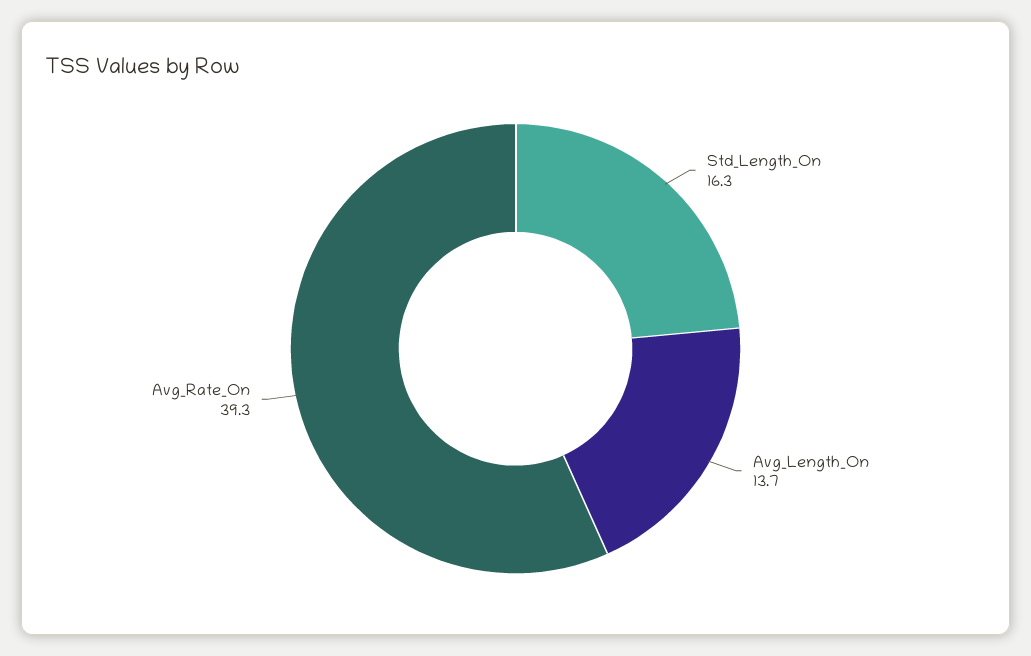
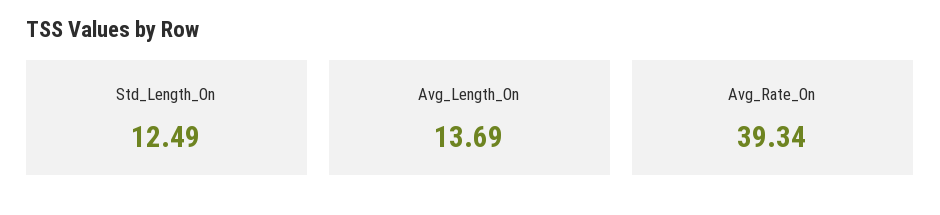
  {
-   "Std_Length_On": 16.3,
+   "Std_Length_On": 12.49,
    "Avg_Length_On": 13.69,
    "Avg_Rate_On": 39.34
  }

